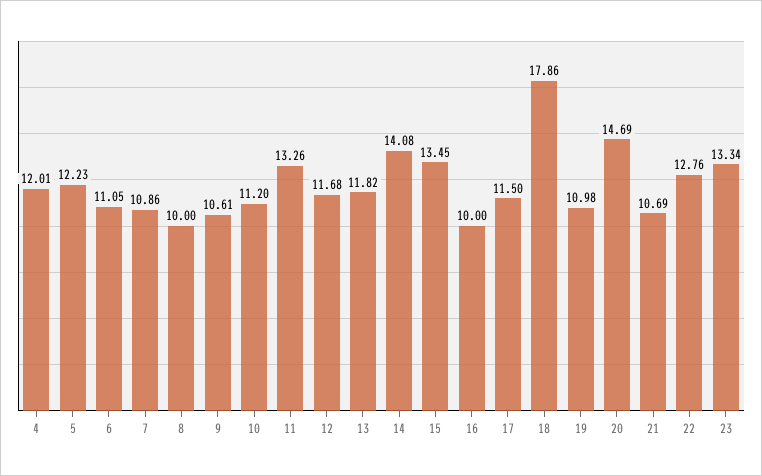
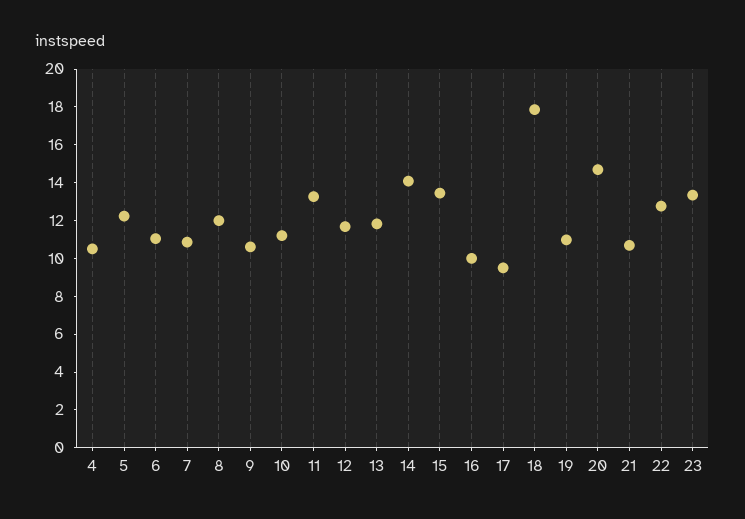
  {
-   "4": 12.01,
+   "4": 10.5,
    "5": 12.23,
    "6": 11.05,
    "7": 10.86,
-   "8": 10,
+   "8": 12,
    "9": 10.61,
    "10": 11.2,
    "11": 13.26,
    "12": 11.68,
    "13": 11.82,
    "14": 14.08,
    "15": 13.45,
    "16": 10,
-   "17": 11.5,
+   "17": 9.5,
    "18": 17.86,
    "19": 10.98,
    "20": 14.69,
    "21": 10.69,
    "22": 12.76,
    "23": 13.34
  }

